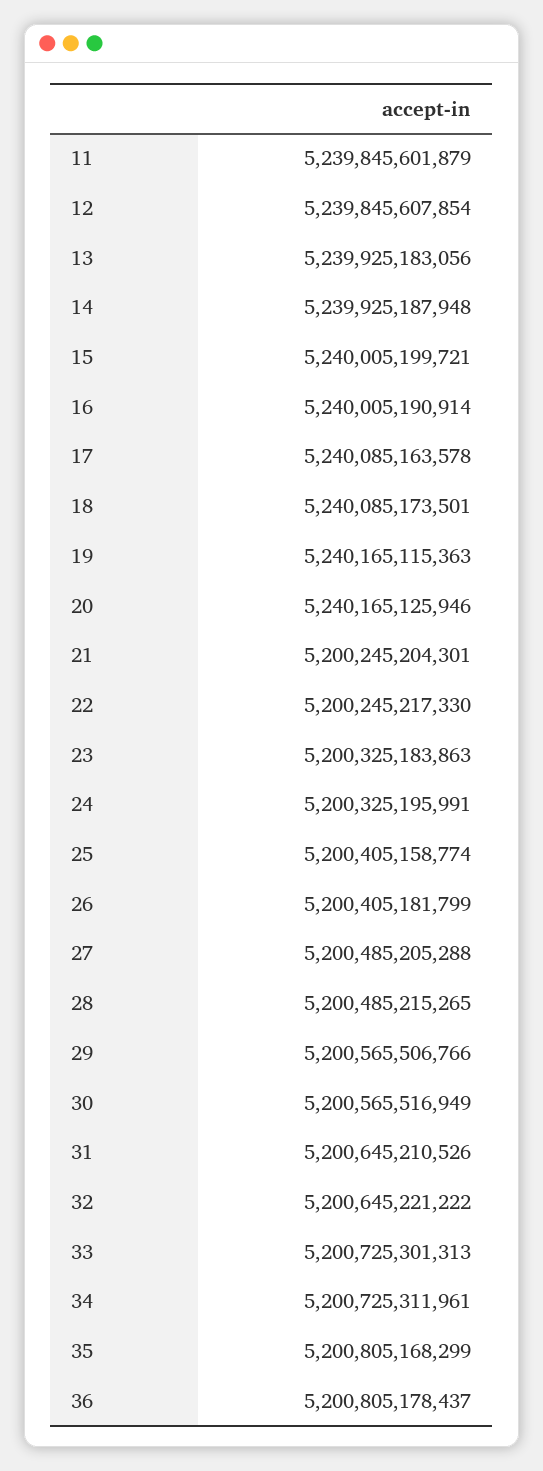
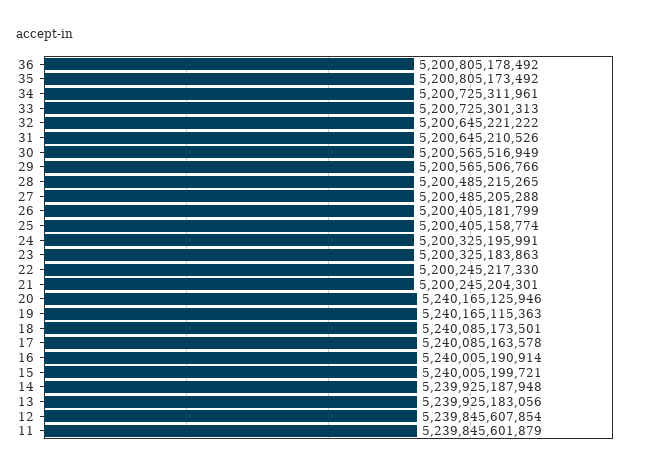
  {
    "11": 5239845601879,
    "12": 5239845607854,
    "13": 5239925183056,
    "14": 5239925187948,
    "15": 5240005199721,
    "16": 5240005190914,
    "17": 5240085163578,
    "18": 5240085173501,
    "19": 5240165115363,
    "20": 5240165125946,
    "21": 5200245204301,
    "22": 5200245217330,
    "23": 5200325183863,
    "24": 5200325195991,
    "25": 5200405158774,
    "26": 5200405181799,
    "27": 5200485205288,
    "28": 5200485215265,
    "29": 5200565506766,
    "30": 5200565516949,
    "31": 5200645210526,
    "32": 5200645221222,
    "33": 5200725301313,
    "34": 5200725311961,
-   "35": 5200805168299,
+   "35": 5200805173492,
-   "36": 5200805178437
+   "36": 5200805178492
  }

